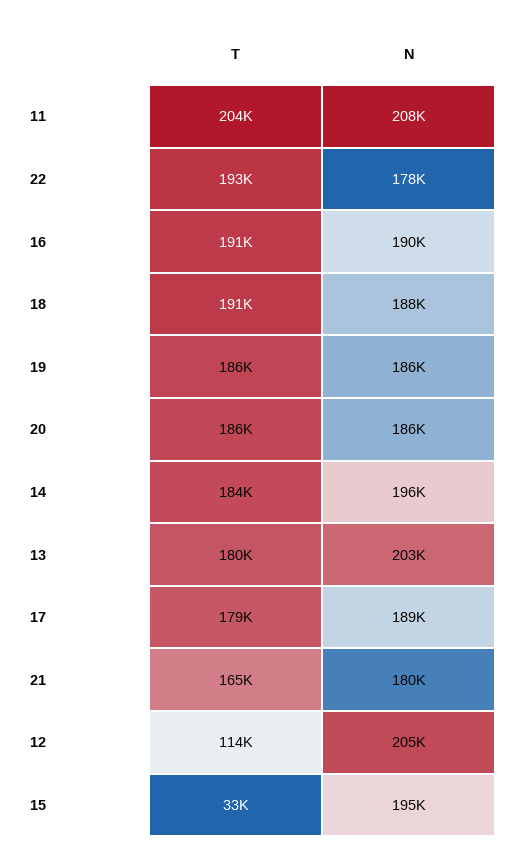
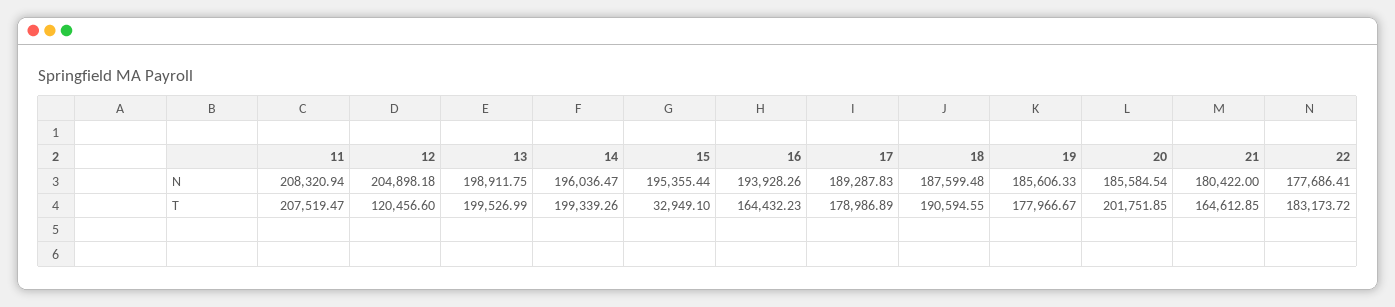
  {
    "T": {
-     "11": 204000,
+     "11": 207519.47,
-     "22": 193000,
+     "22": 183173.72,
-     "16": 191000,
+     "16": 164432.23,
      "18": 190594.55,
-     "19": 186000,
+     "19": 177966.67,
-     "20": 186000,
+     "20": 201751.85,
-     "14": 184000,
+     "14": 199339.26,
-     "13": 180000,
+     "13": 199526.99,
      "17": 178986.89,
      "21": 164612.85,
-     "12": 114000,
+     "12": 120456.6,
      "15": 32949.1
    },
    "N": {
      "11": 208320.94,
      "22": 177686.41,
-     "16": 190000,
+     "16": 193928.26,
      "18": 187599.48,
      "19": 185606.33,
      "20": 185584.54,
      "14": 196036.47,
-     "13": 203000,
+     "13": 198911.75,
      "17": 189287.83,
      "21": 180422,
      "12": 204898.18,
      "15": 195355.44
    }
  }

